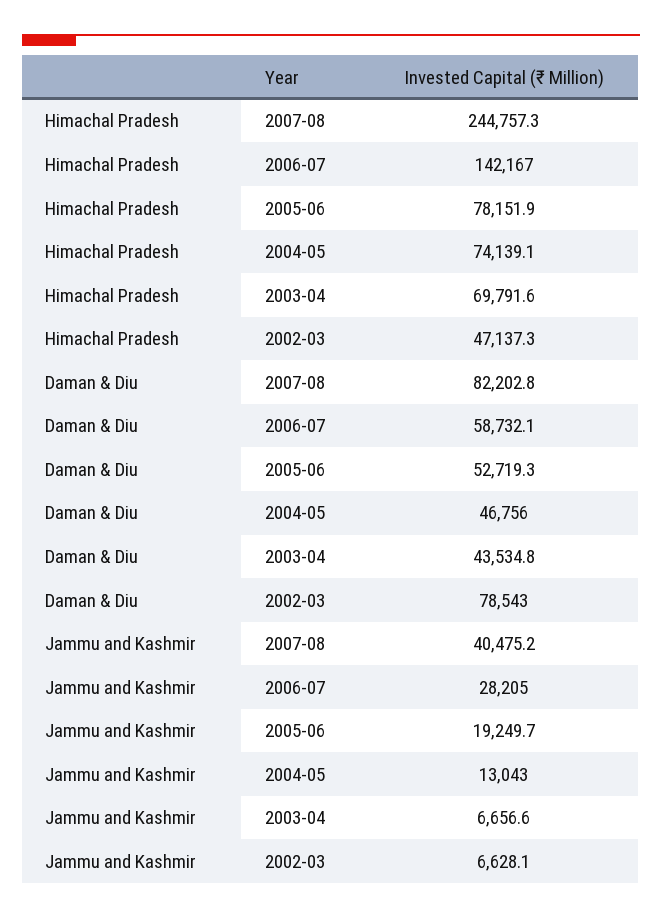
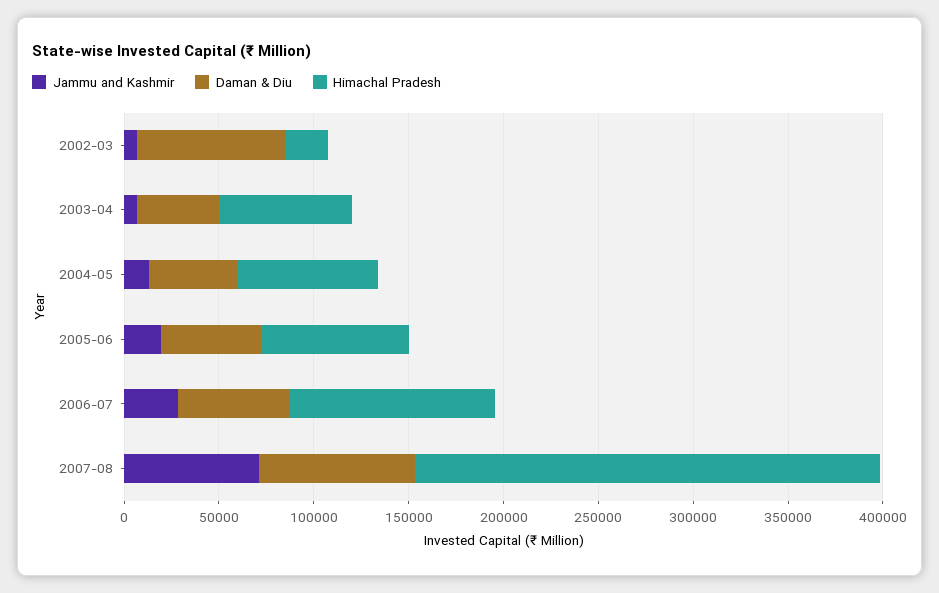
  {
    "Himachal Pradesh": {
      "2007-08": 244757.3,
-     "2006-07": 142167,
+     "2006-07": 110000,
      "2005-06": 78151.9,
      "2004-05": 74139.1,
      "2003-04": 69791.6,
-     "2002-03": 47137.3
+     "2002-03": 20000
    },
    "Daman & Diu": {
      "2007-08": 82202.8,
      "2006-07": 58732.1,
      "2005-06": 52719.3,
      "2004-05": 46756,
      "2003-04": 43534.8,
      "2002-03": 78543
    },
    "Jammu and Kashmir": {
-     "2007-08": 40475.2,
+     "2007-08": 70000,
      "2006-07": 28205,
      "2005-06": 19249.7,
      "2004-05": 13043,
      "2003-04": 6656.6,
      "2002-03": 6628.1
    }
  }

